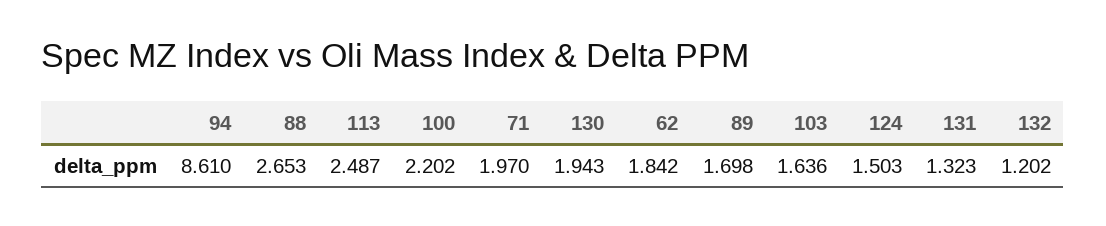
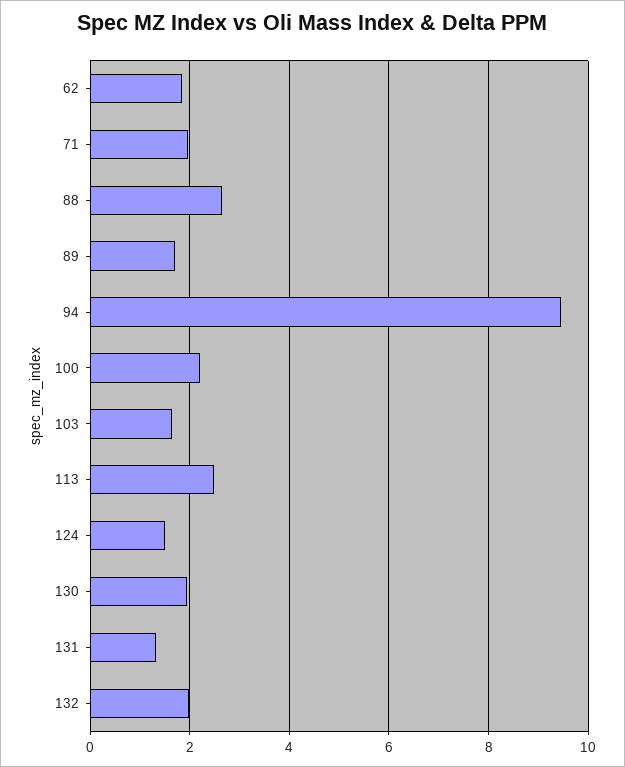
  {
-   "94": 8.61,
+   "94": 9.4,
    "88": 2.653,
    "113": 2.487,
    "100": 2.202,
    "71": 1.97,
    "130": 1.943,
    "62": 1.842,
    "89": 1.698,
    "103": 1.636,
    "124": 1.503,
    "131": 1.323,
-   "132": 1.202
+   "132": 2
  }

